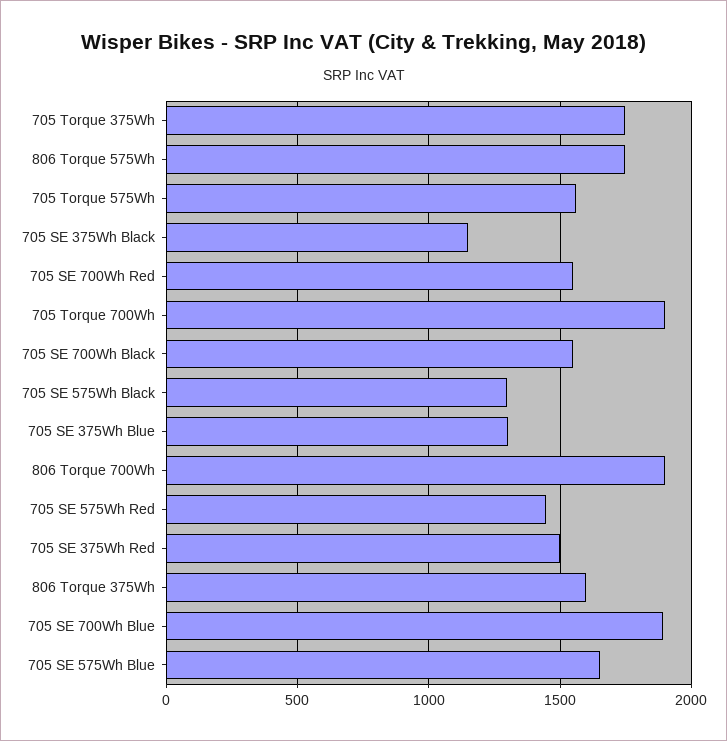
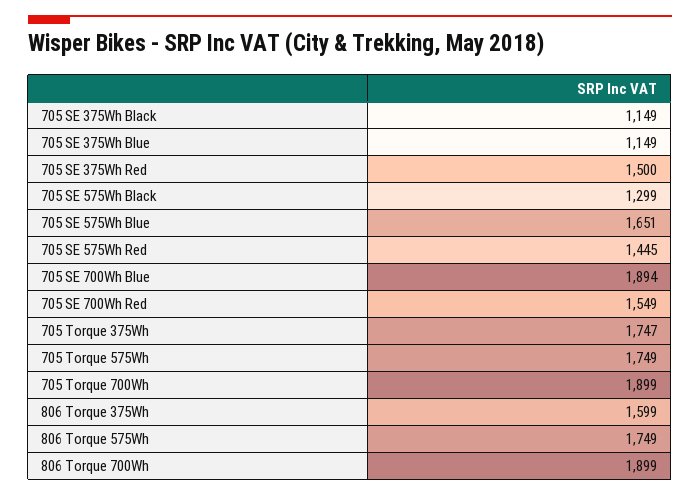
  {
    "705 Torque 375Wh": 1747,
    "806 Torque 575Wh": 1749,
-   "705 Torque 575Wh": 1550,
+   "705 Torque 575Wh": 1749,
    "705 SE 375Wh Black": 1149,
    "705 SE 700Wh Red": 1549,
    "705 Torque 700Wh": 1899,
-   "705 SE 700Wh Black": 1550,
    "705 SE 575Wh Black": 1299,
-   "705 SE 375Wh Blue": 1300,
+   "705 SE 375Wh Blue": 1149,
    "806 Torque 700Wh": 1899,
    "705 SE 575Wh Red": 1445,
    "705 SE 375Wh Red": 1500,
    "806 Torque 375Wh": 1599,
    "705 SE 700Wh Blue": 1894,
    "705 SE 575Wh Blue": 1651
  }

